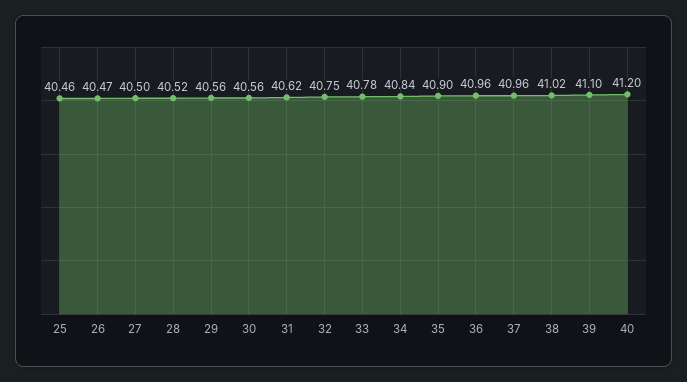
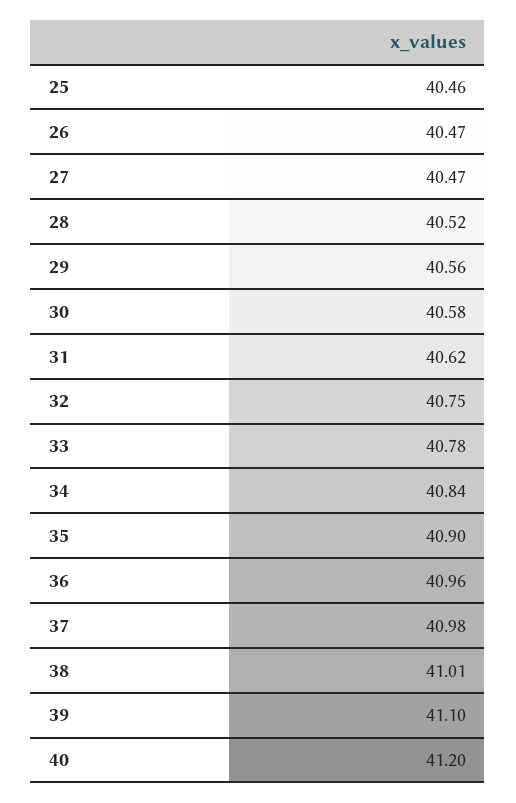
  {
    "25": 40.46,
    "26": 40.47,
-   "27": 40.5,
+   "27": 40.47,
    "28": 40.52,
    "29": 40.56,
-   "30": 40.56,
+   "30": 40.58,
    "31": 40.62,
    "32": 40.75,
    "33": 40.78,
    "34": 40.84,
    "35": 40.9,
    "36": 40.96,
-   "37": 40.96,
+   "37": 40.98,
-   "38": 41.02,
+   "38": 41.01,
    "39": 41.1,
    "40": 41.2
  }

